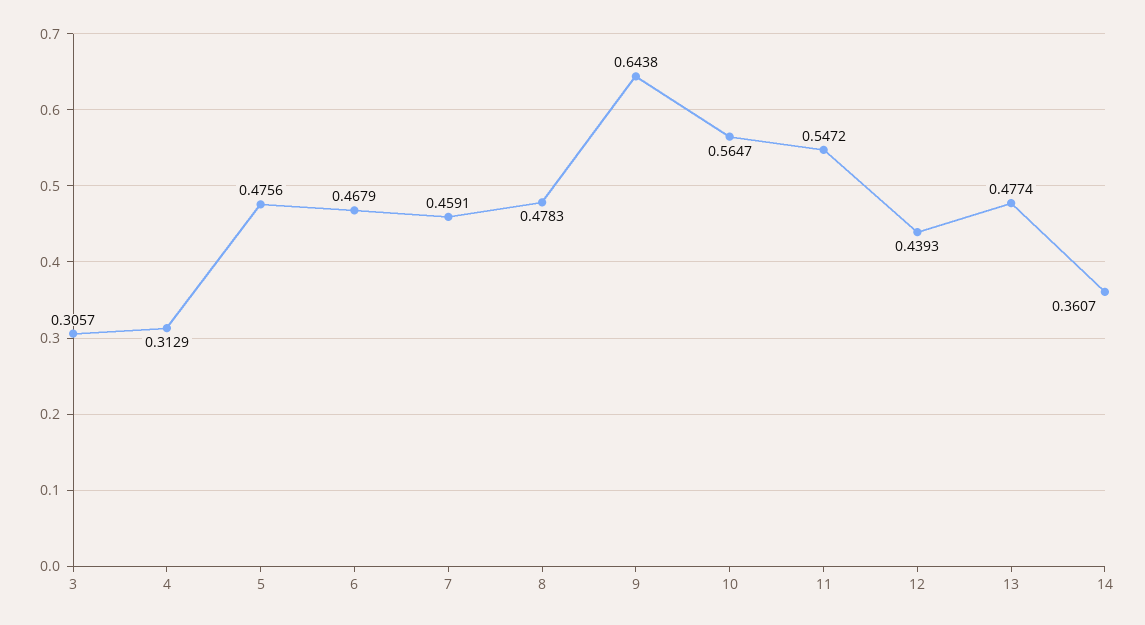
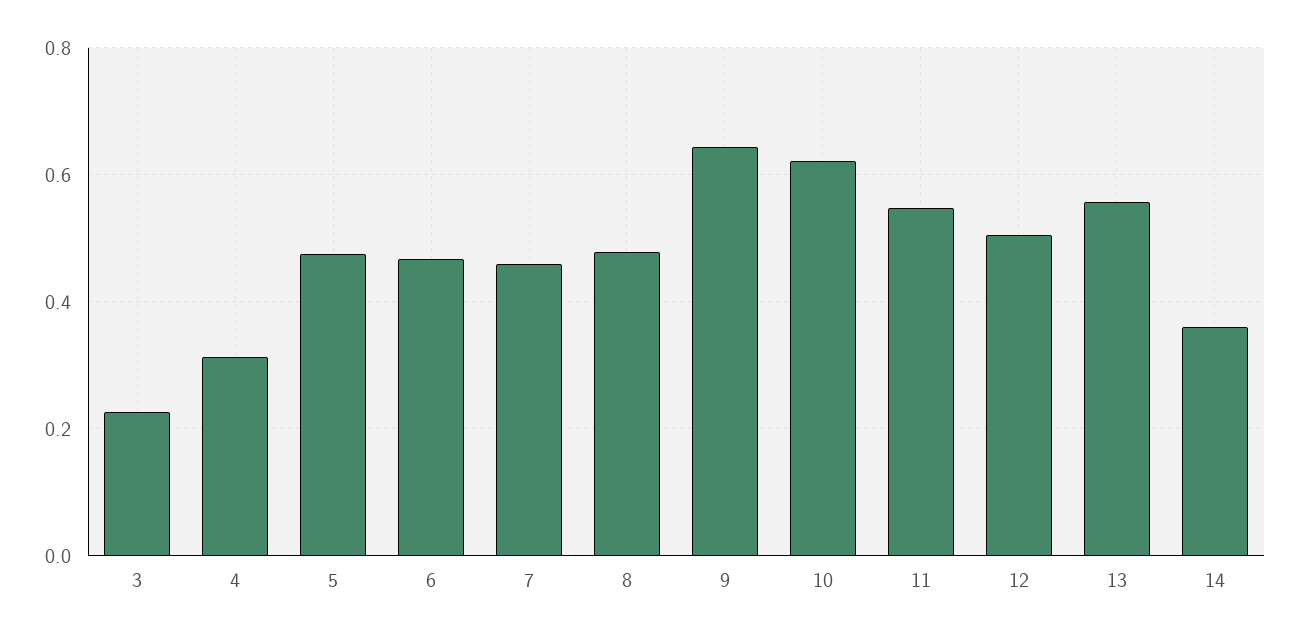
  {
-   "3": 0.3057,
+   "3": 0.22,
    "4": 0.3129,
    "5": 0.4756,
    "6": 0.4679,
    "7": 0.4591,
    "8": 0.4783,
    "9": 0.6438,
-   "10": 0.5647,
+   "10": 0.62,
    "11": 0.5472,
-   "12": 0.4393,
+   "12": 0.5,
-   "13": 0.4774,
+   "13": 0.56,
    "14": 0.3607
  }

